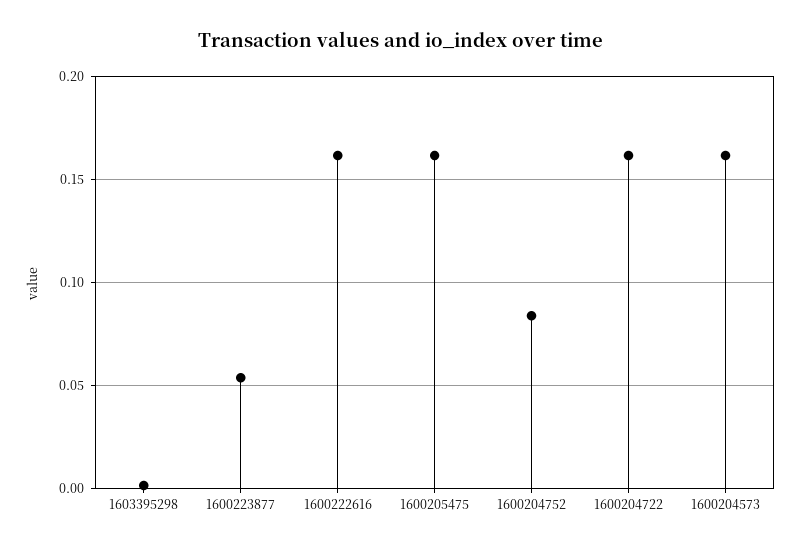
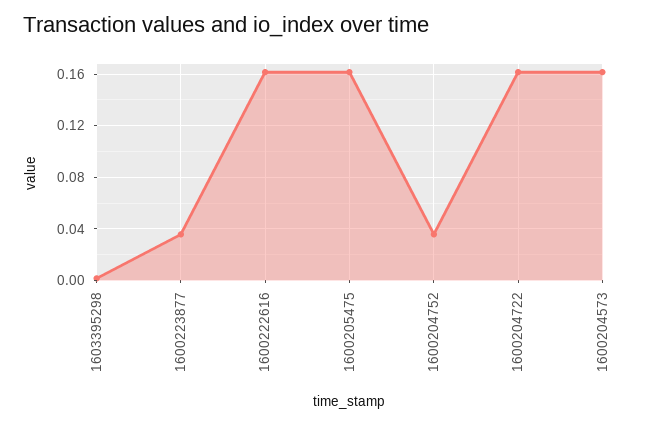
  {
    "1603395298": 0,
-   "1600223877": 0.055,
+   "1600223877": 0.035,
    "1600222616": 0.16,
    "1600205475": 0.16,
-   "1600204752": 0.085,
+   "1600204752": 0.035,
    "1600204722": 0.16,
    "1600204573": 0.16
  }

